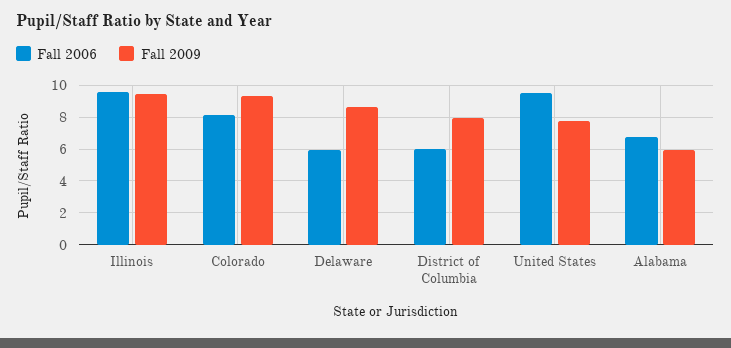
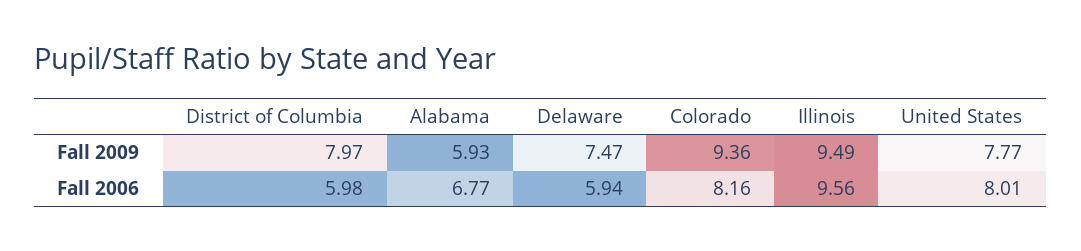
  {
    "Fall 2006": {
      "Illinois": 9.56,
      "Colorado": 8.16,
      "Delaware": 5.94,
      "District of Columbia": 5.98,
-     "United States": 9.5,
+     "United States": 8.01,
      "Alabama": 6.77
    },
    "Fall 2009": {
      "Illinois": 9.49,
      "Colorado": 9.36,
-     "Delaware": 8.5,
+     "Delaware": 7.47,
      "District of Columbia": 7.97,
      "United States": 7.77,
      "Alabama": 5.93
    }
  }

